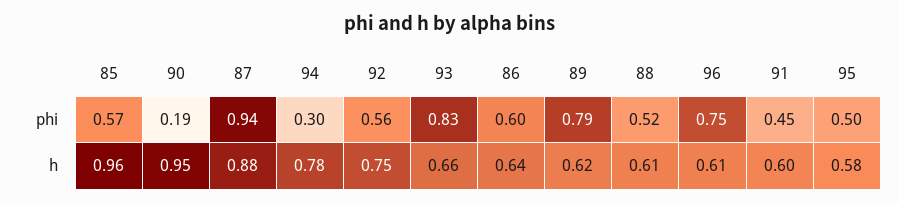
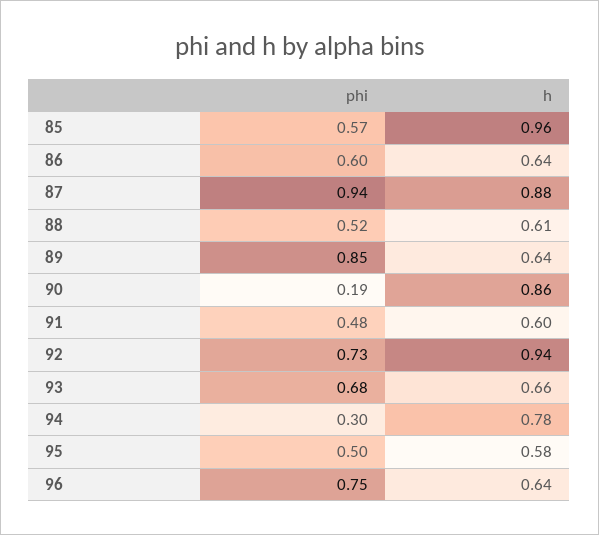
  {
    "85": {
      "phi": 0.57,
      "h": 0.96
    },
    "90": {
      "phi": 0.19,
-     "h": 0.95
+     "h": 0.86
    },
    "87": {
      "phi": 0.94,
      "h": 0.88
    },
    "94": {
      "phi": 0.3,
      "h": 0.78
    },
    "92": {
-     "phi": 0.56,
+     "phi": 0.73,
-     "h": 0.75
+     "h": 0.94
    },
    "93": {
-     "phi": 0.83,
+     "phi": 0.68,
      "h": 0.66
    },
    "86": {
      "phi": 0.6,
      "h": 0.64
    },
    "89": {
-     "phi": 0.79,
+     "phi": 0.85,
-     "h": 0.62
+     "h": 0.64
    },
    "88": {
      "phi": 0.52,
      "h": 0.61
    },
    "96": {
      "phi": 0.75,
-     "h": 0.61
+     "h": 0.64
    },
    "91": {
-     "phi": 0.45,
+     "phi": 0.48,
      "h": 0.6
    },
    "95": {
      "phi": 0.5,
      "h": 0.58
    }
  }

